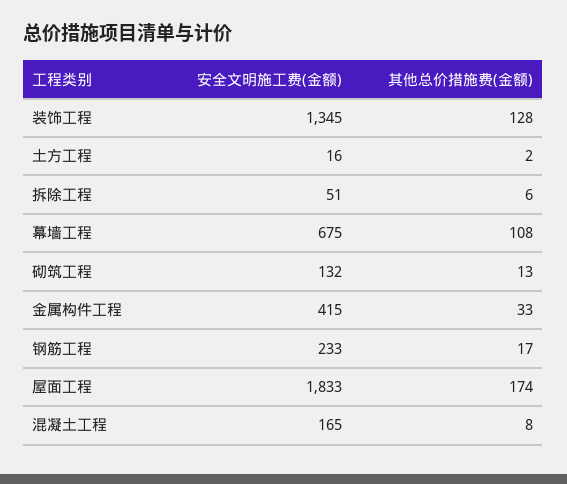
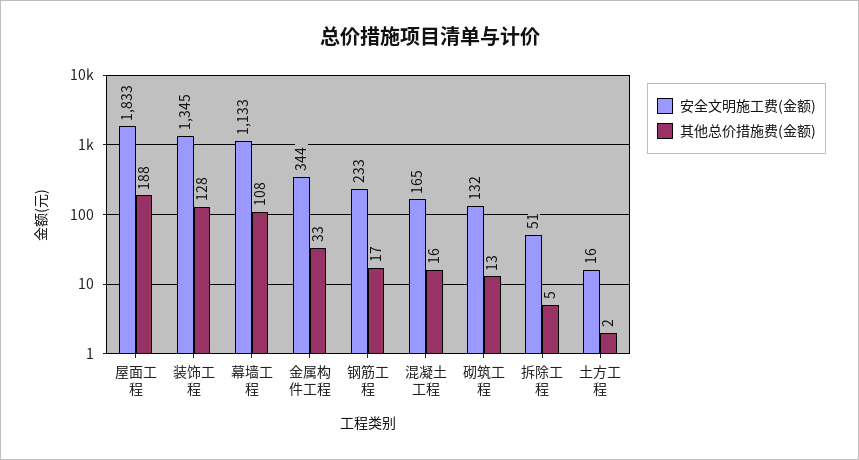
  {
    "安全文明施工费(金额)": {
      "装饰工程": 1345,
      "土方工程": 16,
      "拆除工程": 51,
-     "幕墙工程": 675,
+     "幕墙工程": 1133,
      "砌筑工程": 132,
-     "金属构件工程": 415,
+     "金属构件工程": 344,
      "钢筋工程": 233,
      "屋面工程": 1833,
      "混凝土工程": 165
    },
    "其他总价措施费(金额)": {
      "装饰工程": 128,
      "土方工程": 2,
-     "拆除工程": 6,
+     "拆除工程": 5,
      "幕墙工程": 108,
      "砌筑工程": 13,
      "金属构件工程": 33,
      "钢筋工程": 17,
-     "屋面工程": 174,
+     "屋面工程": 188,
-     "混凝土工程": 8
+     "混凝土工程": 16
    }
  }

